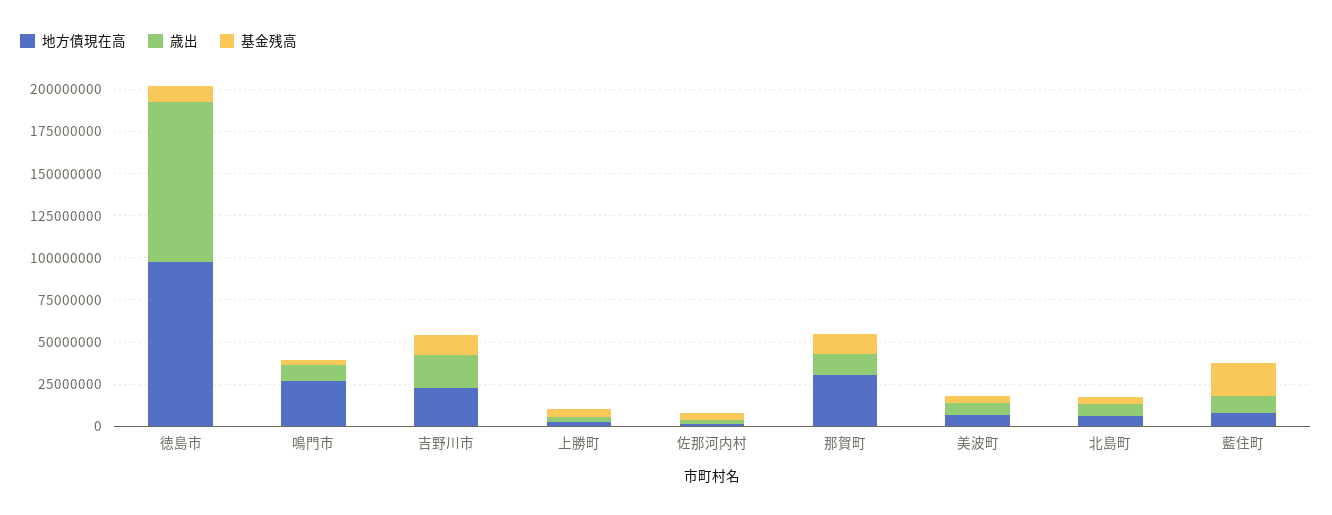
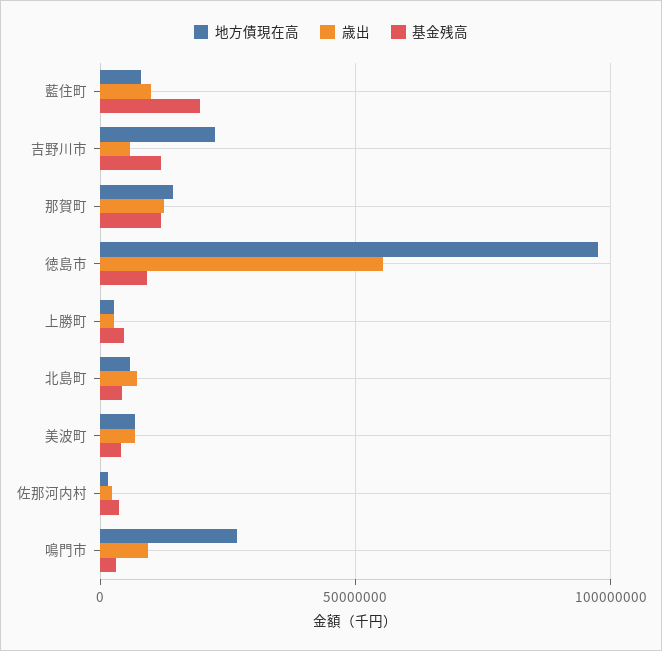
  {
    "地方債現在高": {
      "徳島市": 100000000,
      "鳴門市": 25000000,
      "吉野川市": 25000000,
      "上勝町": 5000000,
      "佐那河内村": 0,
-     "那賀町": 30000000,
+     "那賀町": 15000000,
      "美波町": 5000000,
      "北島町": 5000000,
      "藍住町": 10000000
    },
    "歳出": {
-     "徳島市": 95000000,
+     "徳島市": 55000000,
      "鳴門市": 10000000,
-     "吉野川市": 20000000,
+     "吉野川市": 5000000,
      "上勝町": 5000000,
      "佐那河内村": 0,
      "那賀町": 10000000,
      "美波町": 5000000,
      "北島町": 5000000,
      "藍住町": 10000000
    },
    "基金残高": {
      "徳島市": 10000000,
      "鳴門市": 5000000,
      "吉野川市": 10000000,
      "上勝町": 5000000,
      "佐那河内村": 5000000,
      "那賀町": 10000000,
      "美波町": 5000000,
      "北島町": 5000000,
      "藍住町": 20000000
    }
  }

